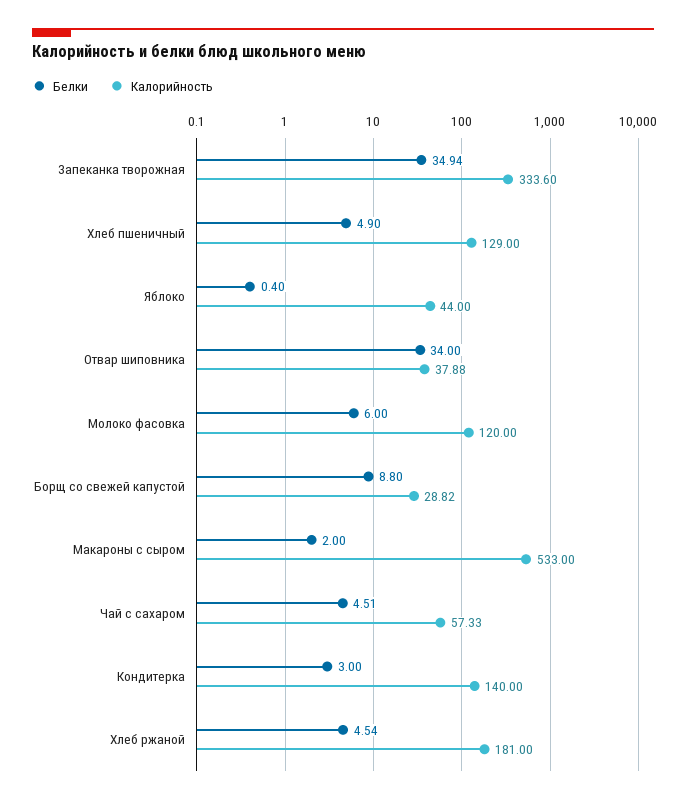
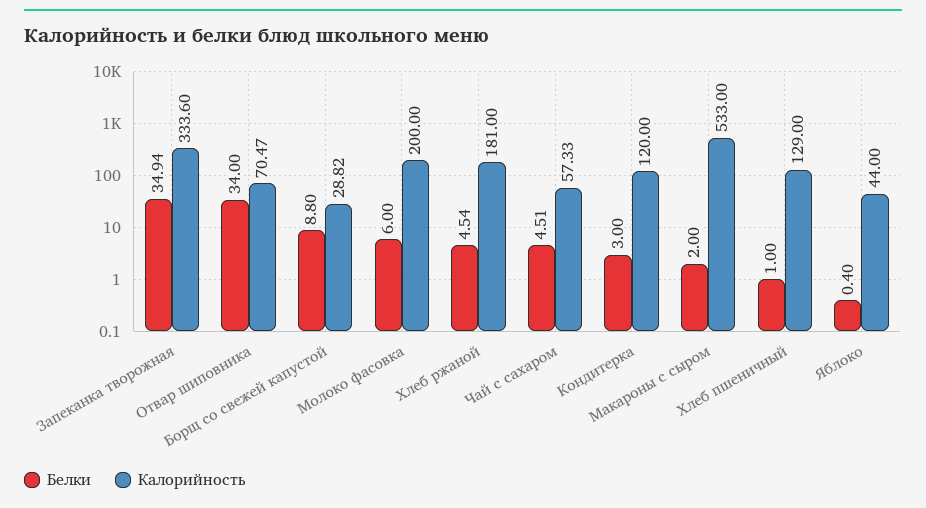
  {
    "Белки": {
      "Запеканка творожная": 34.94,
-     "Хлеб пшеничный": 4.9,
+     "Хлеб пшеничный": 1,
      "Яблоко": 0.4,
      "Отвар шиповника": 34,
      "Молоко фасовка": 6,
      "Борщ со свежей капустой": 8.8,
      "Макароны с сыром": 2,
      "Чай с сахаром": 4.51,
      "Кондитерка": 3,
      "Хлеб ржаной": 4.54
    },
    "Калорийность": {
      "Запеканка творожная": 333.6,
      "Хлеб пшеничный": 129,
      "Яблоко": 44,
-     "Отвар шиповника": 37.88,
+     "Отвар шиповника": 70.47,
-     "Молоко фасовка": 120,
+     "Молоко фасовка": 200,
      "Борщ со свежей капустой": 28.82,
      "Макароны с сыром": 533,
      "Чай с сахаром": 57.33,
-     "Кондитерка": 140,
+     "Кондитерка": 120,
      "Хлеб ржаной": 181
    }
  }

